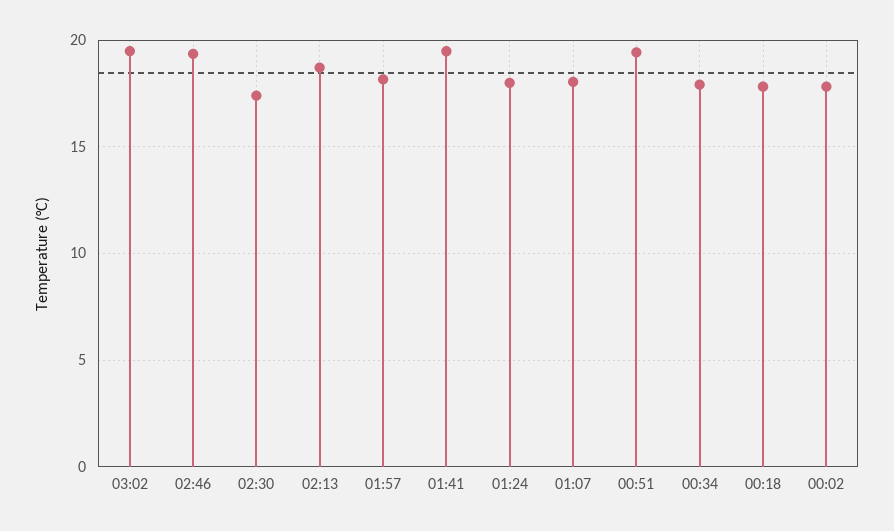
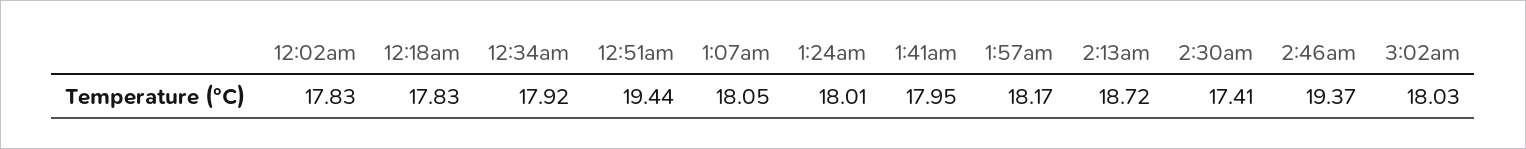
  {
-   "03:02": 19.5,
+   "03:02": 18.03,
    "02:46": 19.37,
    "02:30": 17.41,
    "02:13": 18.72,
    "01:57": 18.17,
-   "01:41": 19.5,
+   "01:41": 17.95,
    "01:24": 18.01,
    "01:07": 18.05,
    "00:51": 19.44,
    "00:34": 17.92,
    "00:18": 17.83,
    "00:02": 17.83
  }

